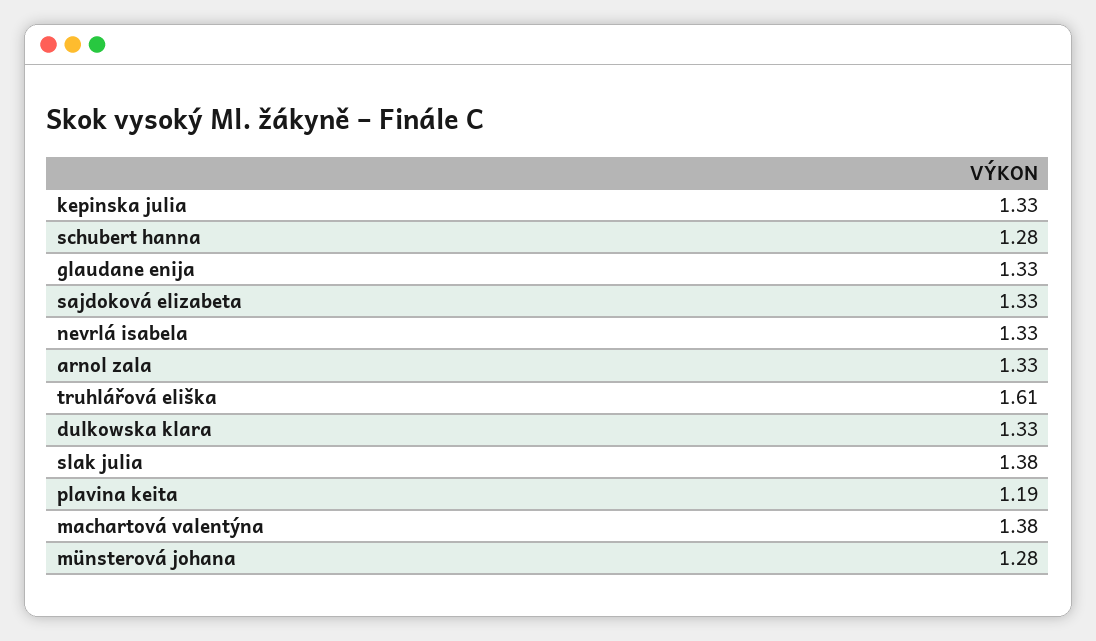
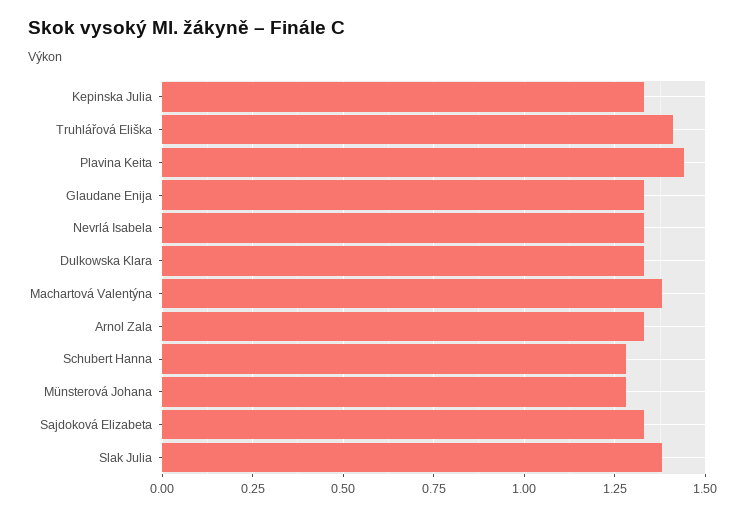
  {
    "kepinska julia": 1.33,
    "schubert hanna": 1.28,
    "glaudane enija": 1.33,
    "sajdoková elizabeta": 1.33,
    "nevrlá isabela": 1.33,
    "arnol zala": 1.33,
-   "truhlářová eliška": 1.61,
+   "truhlářová eliška": 1.4,
    "dulkowska klara": 1.33,
    "slak julia": 1.38,
-   "plavina keita": 1.19,
+   "plavina keita": 1.45,
    "machartová valentýna": 1.38,
    "münsterová johana": 1.28
  }

